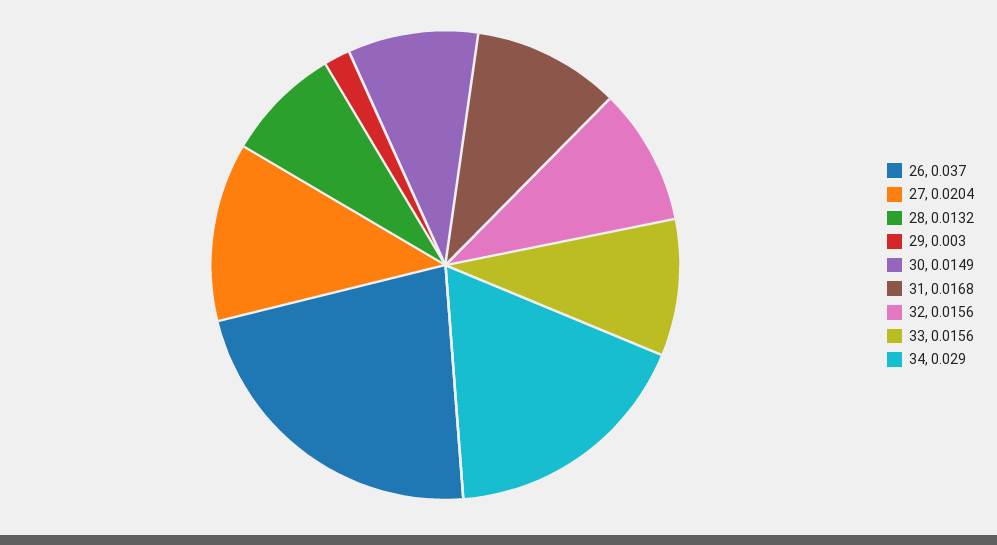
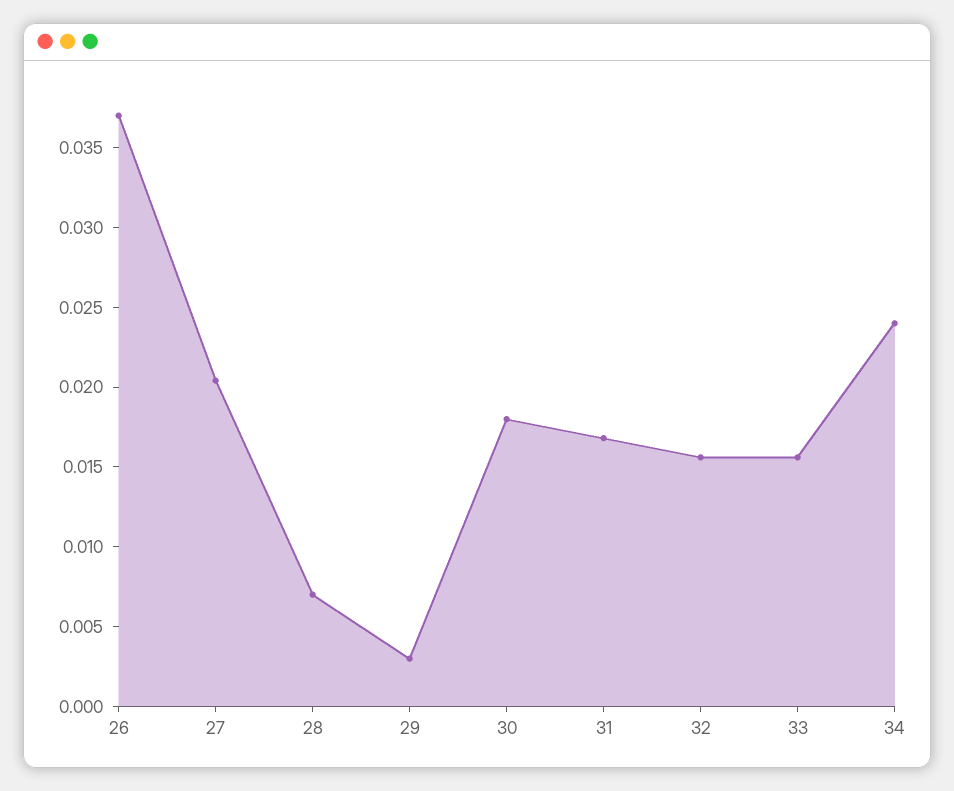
  {
    "26": 0.037,
    "27": 0.0204,
-   "28": 0.0132,
+   "28": 0.007,
    "29": 0.003,
-   "30": 0.0149,
+   "30": 0.018,
    "31": 0.0168,
    "32": 0.0156,
    "33": 0.0156,
-   "34": 0.029
+   "34": 0.024
  }

